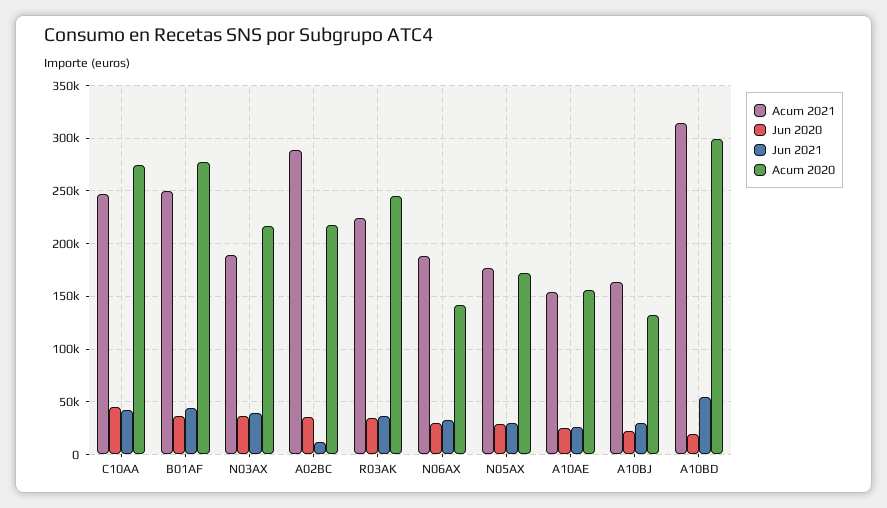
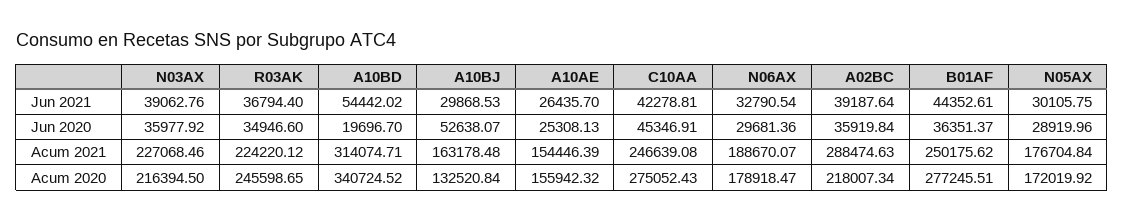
  {
    "Acum 2021": {
      "C10AA": 246639.08,
      "B01AF": 250175.62,
-     "N03AX": 190000,
+     "N03AX": 227068.46,
      "A02BC": 288474.63,
      "R03AK": 224220.12,
      "N06AX": 188670.07,
      "N05AX": 176704.84,
      "A10AE": 154446.39,
      "A10BJ": 163178.48,
      "A10BD": 314074.71
    },
    "Jun 2020": {
      "C10AA": 45346.91,
      "B01AF": 36351.37,
      "N03AX": 35977.92,
      "A02BC": 35919.84,
      "R03AK": 34946.6,
      "N06AX": 29681.36,
      "N05AX": 28919.96,
      "A10AE": 25308.13,
-     "A10BJ": 20000,
+     "A10BJ": 52638.07,
      "A10BD": 19696.7
    },
    "Jun 2021": {
      "C10AA": 42278.81,
      "B01AF": 44352.61,
      "N03AX": 39062.76,
-     "A02BC": 10000,
+     "A02BC": 39187.64,
      "R03AK": 36794.4,
      "N06AX": 32790.54,
      "N05AX": 30105.75,
      "A10AE": 26435.7,
      "A10BJ": 29868.53,
      "A10BD": 54442.02
    },
    "Acum 2020": {
      "C10AA": 275052.43,
      "B01AF": 277245.51,
      "N03AX": 216394.5,
      "A02BC": 218007.34,
      "R03AK": 245598.65,
-     "N06AX": 140000,
+     "N06AX": 178918.47,
      "N05AX": 172019.92,
      "A10AE": 155942.32,
      "A10BJ": 132520.84,
-     "A10BD": 300000
+     "A10BD": 340724.52
    }
  }

